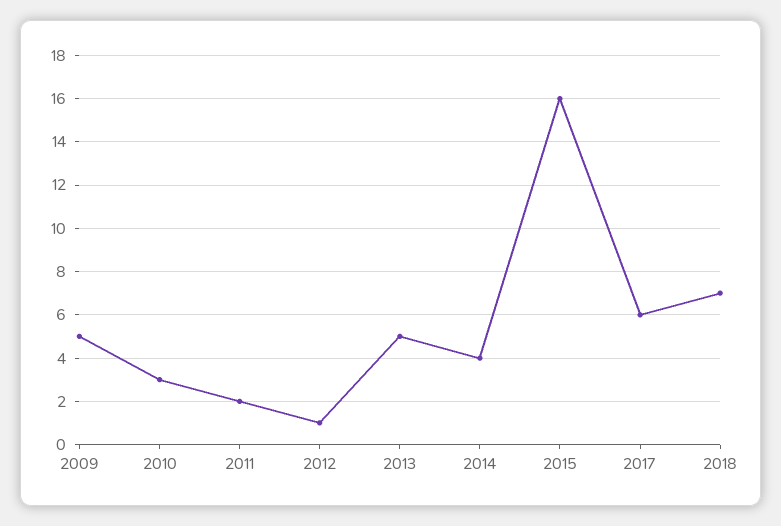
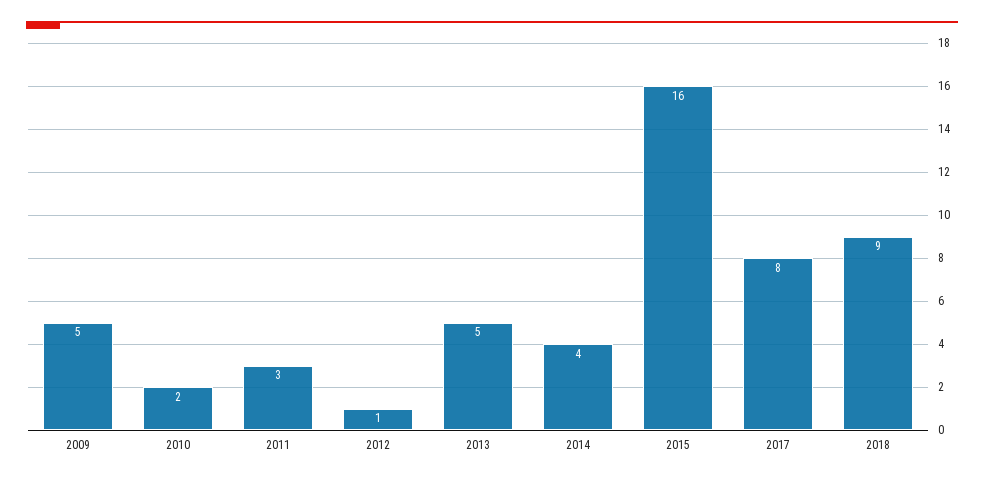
  {
    "2009": 5,
-   "2010": 3,
+   "2010": 2,
-   "2011": 2,
+   "2011": 3,
    "2012": 1,
    "2013": 5,
    "2014": 4,
    "2015": 16,
-   "2017": 6,
+   "2017": 8,
-   "2018": 7
+   "2018": 9
  }

